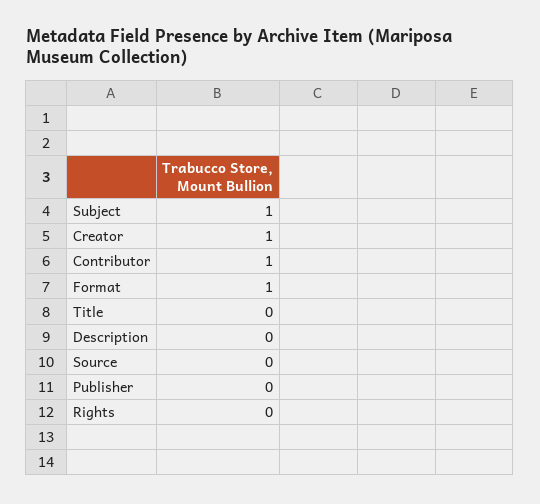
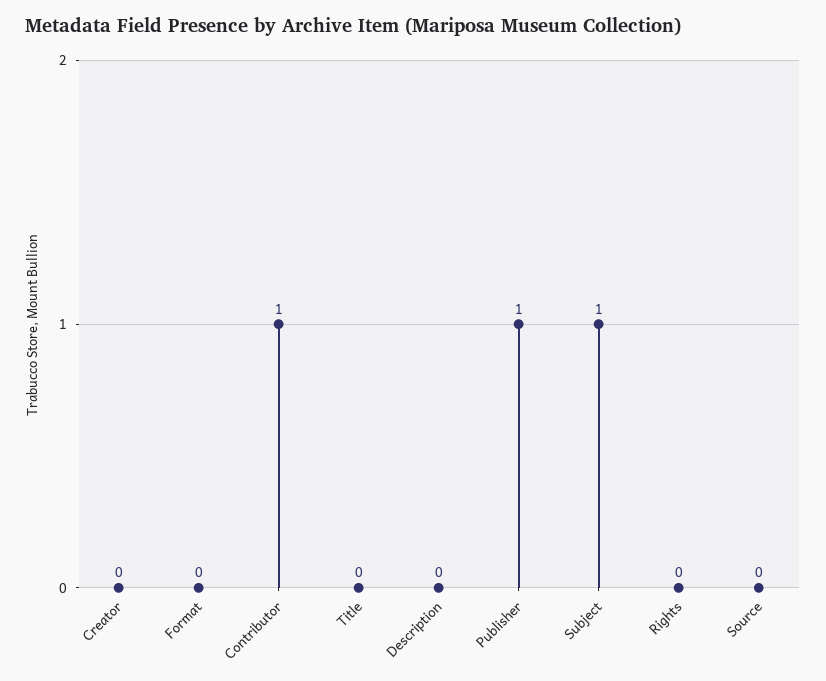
  {
    "Subject": 1,
-   "Creator": 1,
+   "Creator": 0,
    "Contributor": 1,
-   "Format": 1,
+   "Format": 0,
    "Title": 0,
    "Description": 0,
    "Source": 0,
-   "Publisher": 0,
+   "Publisher": 1,
    "Rights": 0
  }

